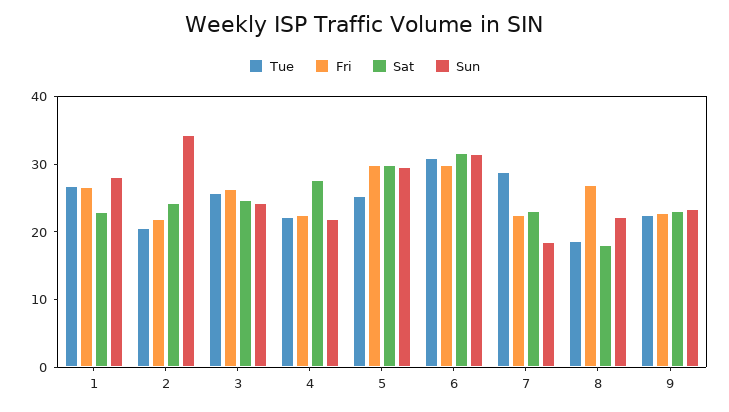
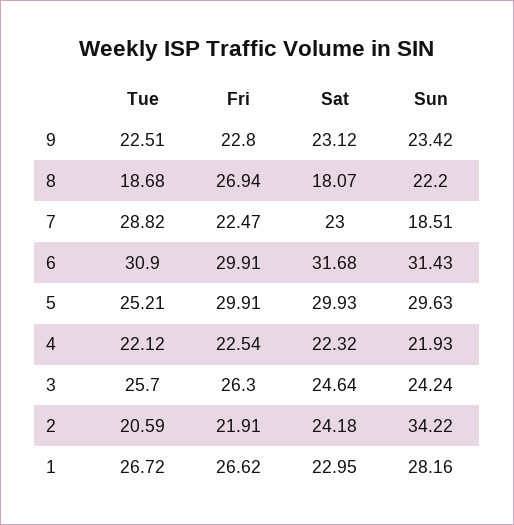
  {
    "Tue": {
      "1": 26.72,
      "2": 20.59,
      "3": 25.7,
      "4": 22.12,
      "5": 25.21,
      "6": 30.9,
      "7": 28.82,
      "8": 18.68,
      "9": 22.51
    },
    "Fri": {
      "1": 26.62,
      "2": 21.91,
      "3": 26.3,
      "4": 22.54,
      "5": 29.91,
      "6": 29.91,
      "7": 22.47,
      "8": 26.94,
      "9": 22.8
    },
    "Sat": {
      "1": 22.95,
      "2": 24.18,
      "3": 24.64,
-     "4": 28,
+     "4": 22.32,
      "5": 29.93,
      "6": 31.68,
      "7": 23,
      "8": 18.07,
      "9": 23.12
    },
    "Sun": {
      "1": 28.16,
      "2": 34.22,
      "3": 24.24,
      "4": 21.93,
      "5": 29.63,
      "6": 31.43,
      "7": 18.51,
      "8": 22.2,
      "9": 23.42
    }
  }

